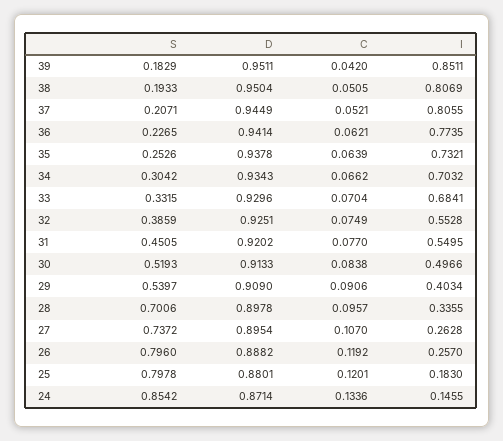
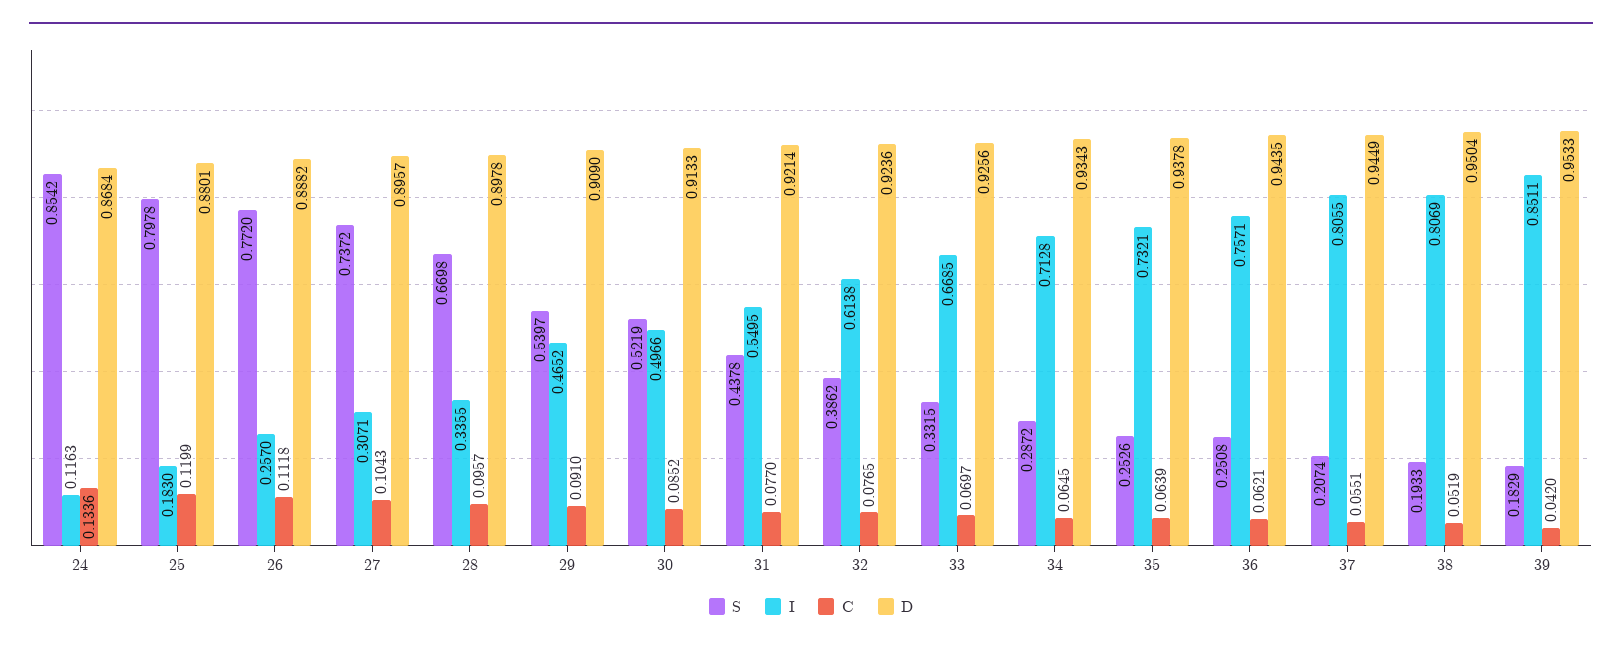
  {
    "S": {
      "39": 0.1829,
      "38": 0.1933,
-     "37": 0.2071,
+     "37": 0.2074,
-     "36": 0.2265,
+     "36": 0.2508,
      "35": 0.2526,
-     "34": 0.3042,
+     "34": 0.2872,
      "33": 0.3315,
-     "32": 0.3859,
+     "32": 0.3862,
-     "31": 0.4505,
+     "31": 0.4378,
-     "30": 0.5193,
+     "30": 0.5219,
      "29": 0.5397,
-     "28": 0.7006,
+     "28": 0.6698,
      "27": 0.7372,
-     "26": 0.796,
+     "26": 0.772,
      "25": 0.7978,
      "24": 0.8542
    },
    "D": {
-     "39": 0.9511,
+     "39": 0.9533,
      "38": 0.9504,
      "37": 0.9449,
-     "36": 0.9414,
+     "36": 0.9435,
      "35": 0.9378,
      "34": 0.9343,
-     "33": 0.9296,
+     "33": 0.9256,
-     "32": 0.9251,
+     "32": 0.9236,
-     "31": 0.9202,
+     "31": 0.9214,
      "30": 0.9133,
      "29": 0.909,
      "28": 0.8978,
-     "27": 0.8954,
+     "27": 0.8957,
      "26": 0.8882,
      "25": 0.8801,
-     "24": 0.8714
+     "24": 0.8684
    },
    "C": {
      "39": 0.042,
-     "38": 0.0505,
+     "38": 0.0519,
-     "37": 0.0521,
+     "37": 0.0551,
      "36": 0.0621,
      "35": 0.0639,
-     "34": 0.0662,
+     "34": 0.0645,
-     "33": 0.0704,
+     "33": 0.0697,
-     "32": 0.0749,
+     "32": 0.0765,
      "31": 0.077,
-     "30": 0.0838,
+     "30": 0.0852,
-     "29": 0.0906,
+     "29": 0.091,
      "28": 0.0957,
-     "27": 0.107,
+     "27": 0.1043,
-     "26": 0.1192,
+     "26": 0.1118,
-     "25": 0.1201,
+     "25": 0.1199,
      "24": 0.1336
    },
    "I": {
      "39": 0.8511,
      "38": 0.8069,
      "37": 0.8055,
-     "36": 0.7735,
+     "36": 0.7571,
      "35": 0.7321,
-     "34": 0.7032,
+     "34": 0.7128,
-     "33": 0.6841,
+     "33": 0.6685,
-     "32": 0.5528,
+     "32": 0.6138,
      "31": 0.5495,
      "30": 0.4966,
-     "29": 0.4034,
+     "29": 0.4652,
      "28": 0.3355,
-     "27": 0.2628,
+     "27": 0.3071,
      "26": 0.257,
      "25": 0.183,
-     "24": 0.1455
+     "24": 0.1163
    }
  }

